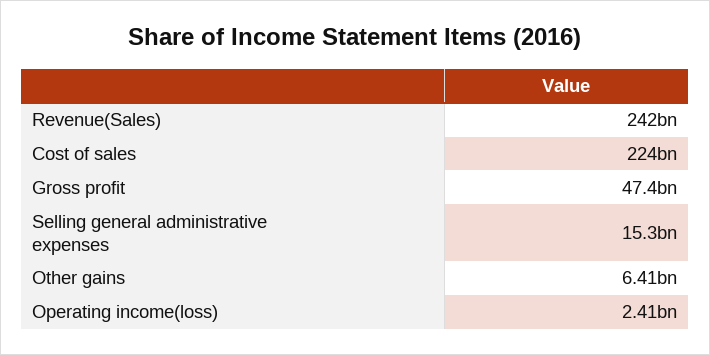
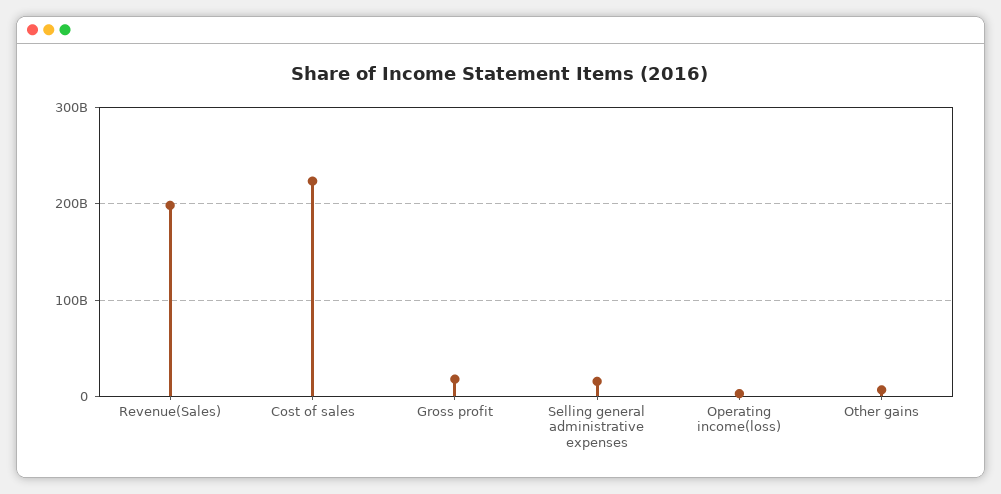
  {
-   "Revenue(Sales)": 242000000000,
+   "Revenue(Sales)": 200000000000,
    "Cost of sales": 224000000000,
-   "Gross profit": 47400000000,
+   "Gross profit": 20000000000,
    "Selling general administrative expenses": 15300000000,
    "Other gains": 6410000000,
    "Operating income(loss)": 2410000000
  }

